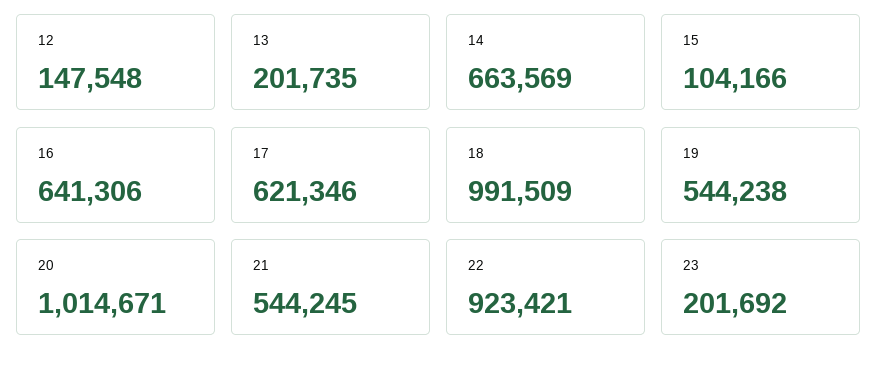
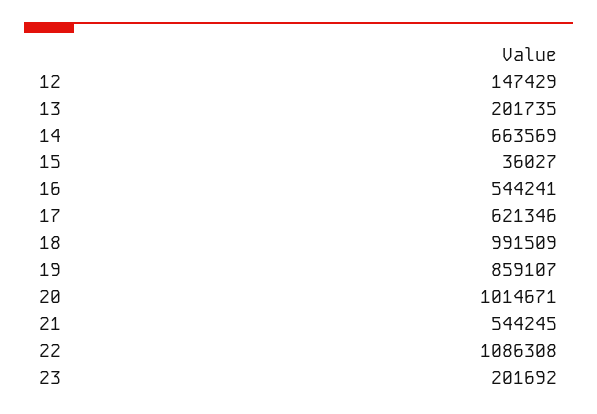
  {
-   "12": 147548,
+   "12": 147429,
    "13": 201735,
    "14": 663569,
-   "15": 104166,
+   "15": 36027,
-   "16": 641306,
+   "16": 544241,
    "17": 621346,
    "18": 991509,
-   "19": 544238,
+   "19": 859107,
    "20": 1014671,
    "21": 544245,
-   "22": 923421,
+   "22": 1086308,
    "23": 201692
  }

